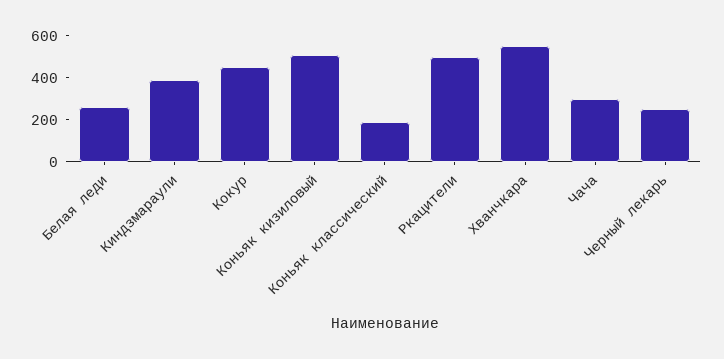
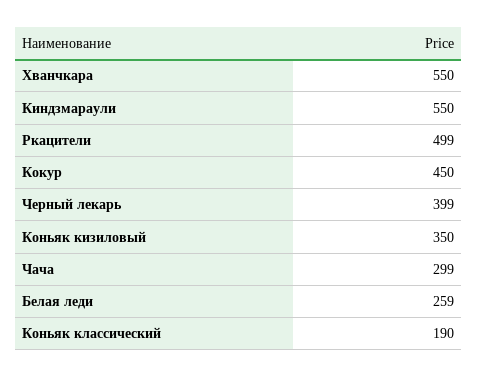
  {
    "Белая леди": 259,
-   "Киндзмараули": 400,
+   "Киндзмараули": 550,
    "Кокур": 450,
-   "Коньяк кизиловый": 500,
+   "Коньяк кизиловый": 350,
    "Коньяк классический": 190,
    "Ркацители": 499,
    "Хванчкара": 550,
    "Чача": 299,
-   "Черный лекарь": 250
+   "Черный лекарь": 399
  }

